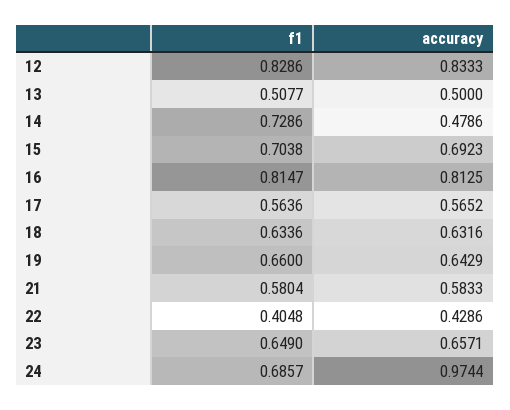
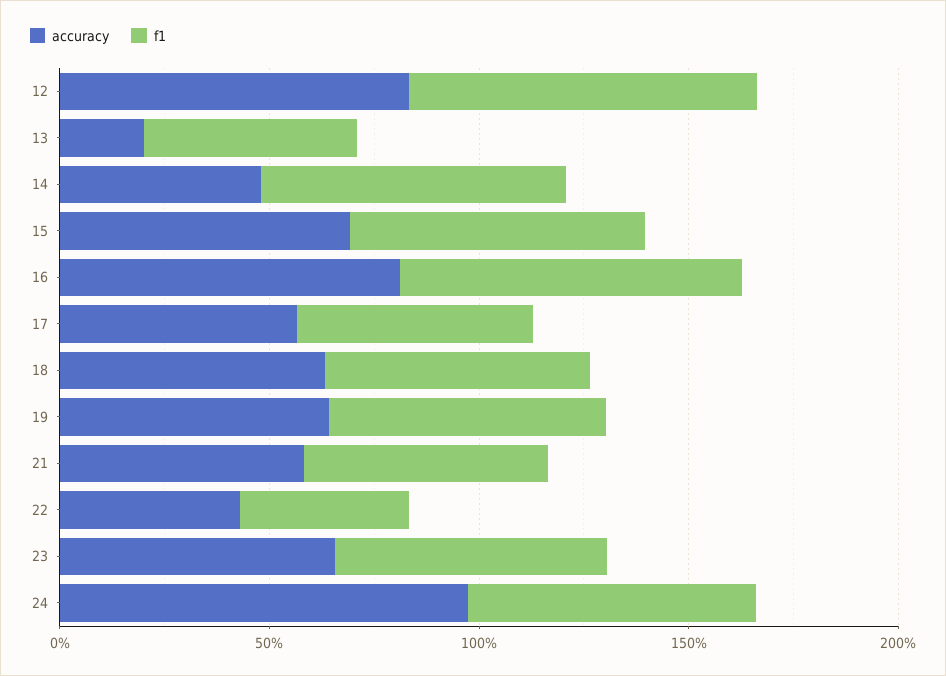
  {
    "f1": {
      "12": 0.8286,
      "13": 0.5077,
      "14": 0.7286,
      "15": 0.7038,
      "16": 0.8147,
      "17": 0.5636,
      "18": 0.6336,
      "19": 0.66,
      "21": 0.5804,
      "22": 0.4048,
      "23": 0.649,
      "24": 0.6857
    },
    "accuracy": {
      "12": 0.8333,
-     "13": 0.5,
+     "13": 0.2,
      "14": 0.4786,
      "15": 0.6923,
      "16": 0.8125,
      "17": 0.5652,
      "18": 0.6316,
      "19": 0.6429,
      "21": 0.5833,
      "22": 0.4286,
      "23": 0.6571,
      "24": 0.9744
    }
  }

